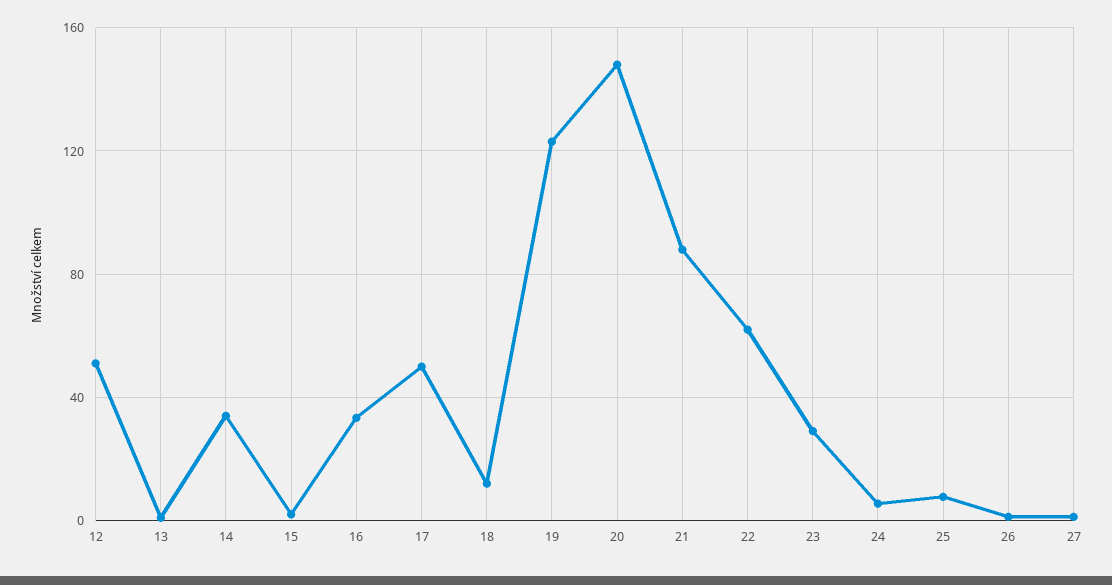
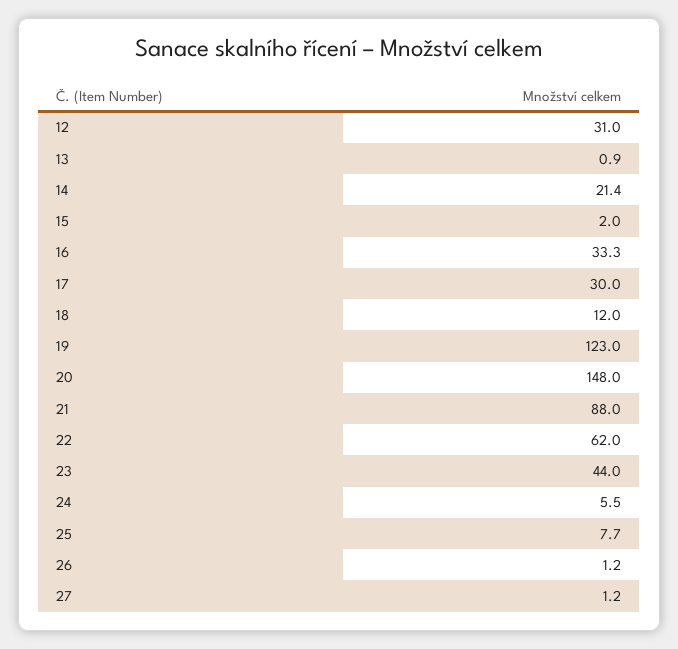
  {
-   "12": 50,
+   "12": 31,
    "13": 0.9,
-   "14": 35,
+   "14": 21.4,
    "15": 2,
    "16": 33.3,
-   "17": 50,
+   "17": 30,
    "18": 12,
    "19": 123,
    "20": 148,
    "21": 88,
    "22": 62,
-   "23": 30,
+   "23": 44,
    "24": 5.5,
    "25": 7.7,
    "26": 1.2,
    "27": 1.2
  }

